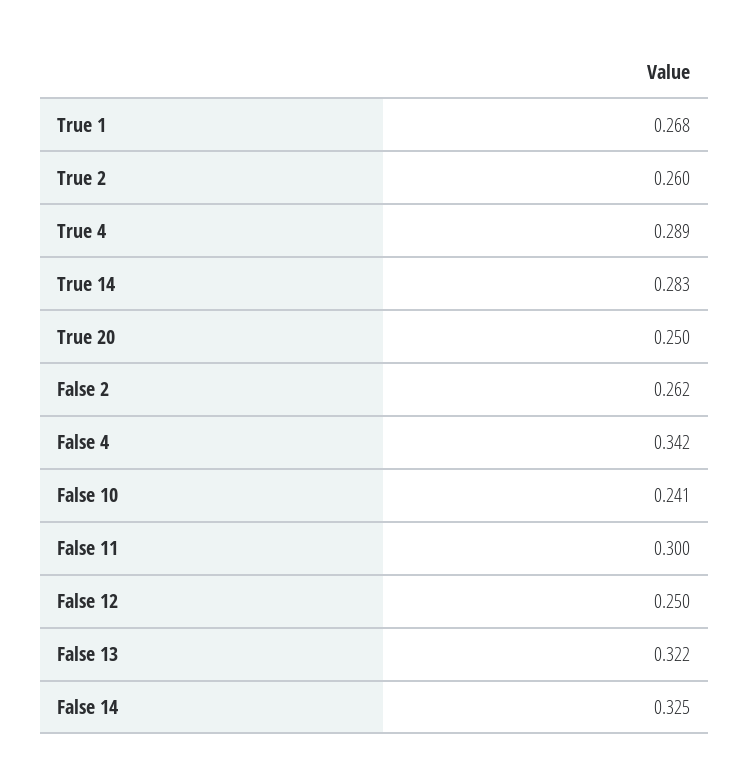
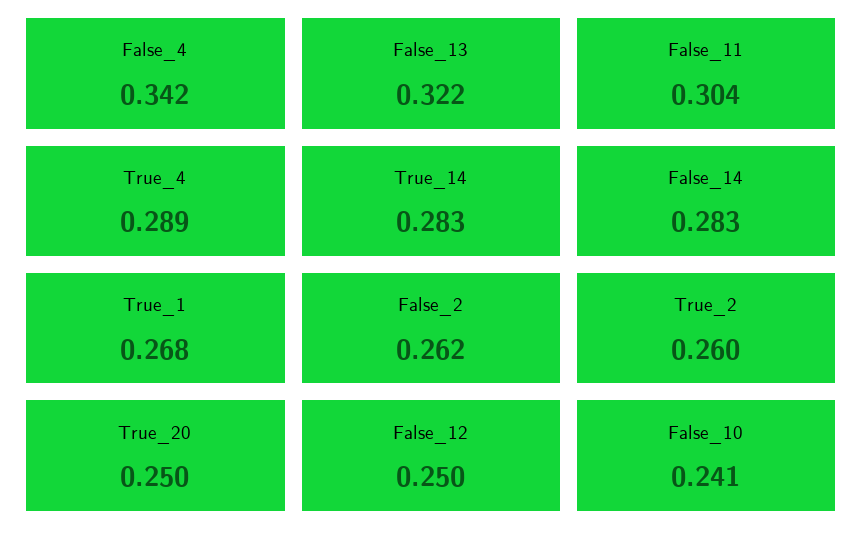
  {
    "True 1": 0.268,
    "True 2": 0.26,
    "True 4": 0.289,
    "True 14": 0.283,
    "True 20": 0.25,
    "False 2": 0.262,
    "False 4": 0.342,
    "False 10": 0.241,
-   "False 11": 0.3,
+   "False 11": 0.304,
    "False 12": 0.25,
    "False 13": 0.322,
-   "False 14": 0.325
+   "False 14": 0.283
  }

